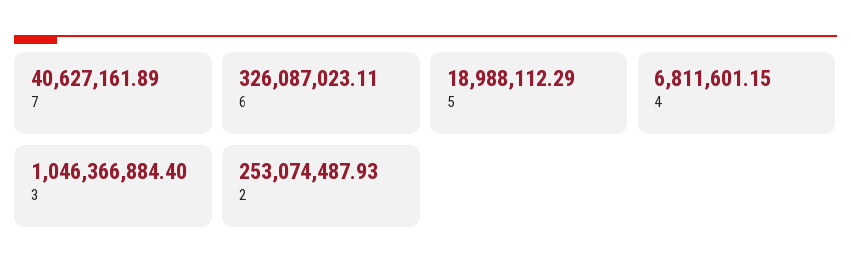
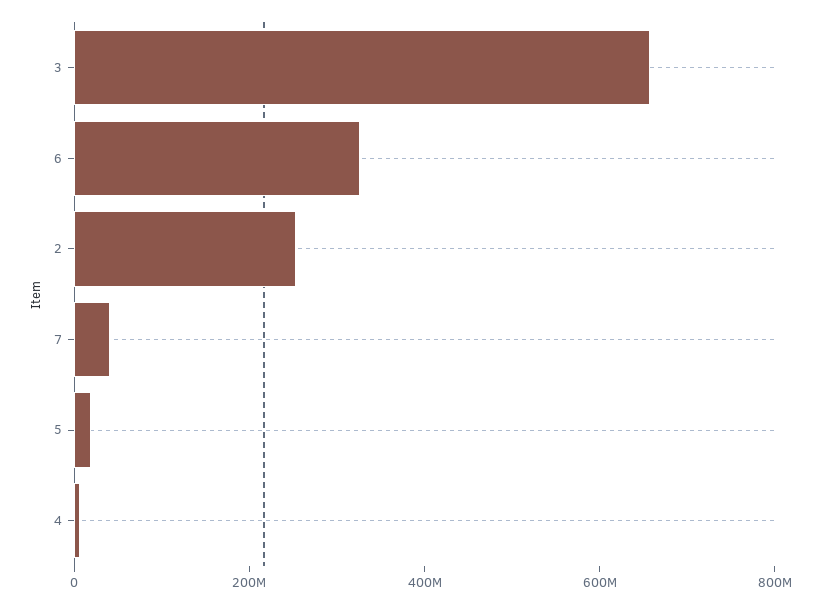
  {
    "7": 40627161.89,
    "6": 326087023.11,
    "5": 18988112.29,
    "4": 6811601.15,
-   "3": 1046366884.4,
+   "3": 650000000,
    "2": 253074487.93
  }

